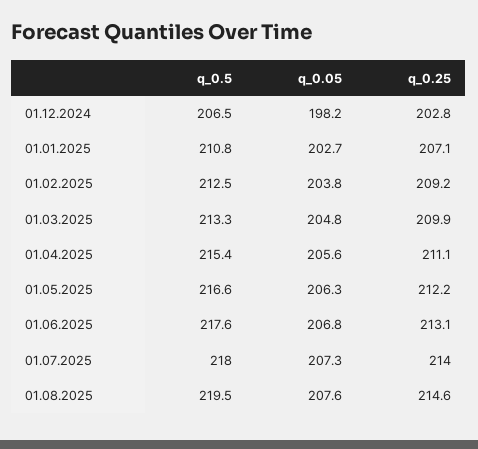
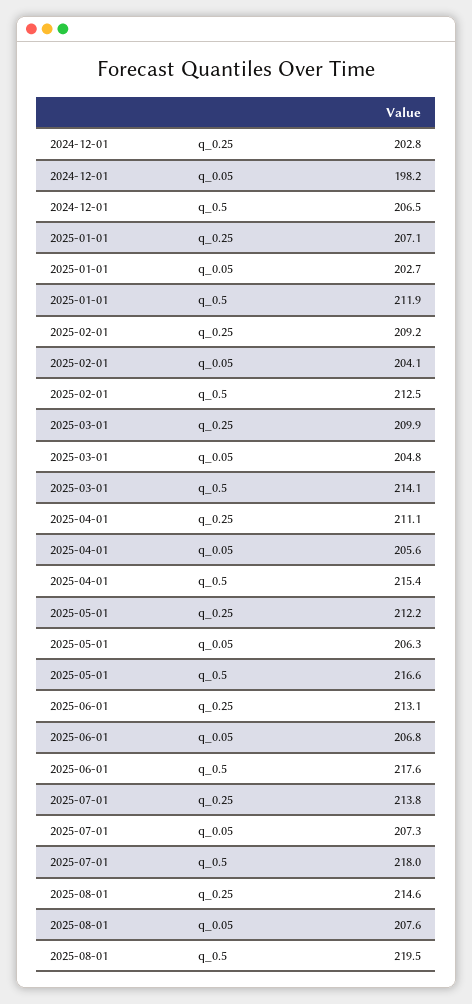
  {
    "q_0.5": {
      "01.12.2024": 206.5,
-     "01.01.2025": 210.8,
+     "01.01.2025": 211.9,
      "01.02.2025": 212.5,
-     "01.03.2025": 213.3,
+     "01.03.2025": 214.1,
      "01.04.2025": 215.4,
      "01.05.2025": 216.6,
      "01.06.2025": 217.6,
      "01.07.2025": 218,
      "01.08.2025": 219.5
    },
    "q_0.05": {
      "01.12.2024": 198.2,
      "01.01.2025": 202.7,
-     "01.02.2025": 203.8,
+     "01.02.2025": 204.1,
      "01.03.2025": 204.8,
      "01.04.2025": 205.6,
      "01.05.2025": 206.3,
      "01.06.2025": 206.8,
      "01.07.2025": 207.3,
      "01.08.2025": 207.6
    },
    "q_0.25": {
      "01.12.2024": 202.8,
      "01.01.2025": 207.1,
      "01.02.2025": 209.2,
      "01.03.2025": 209.9,
      "01.04.2025": 211.1,
      "01.05.2025": 212.2,
      "01.06.2025": 213.1,
-     "01.07.2025": 214,
+     "01.07.2025": 213.8,
      "01.08.2025": 214.6
    }
  }

